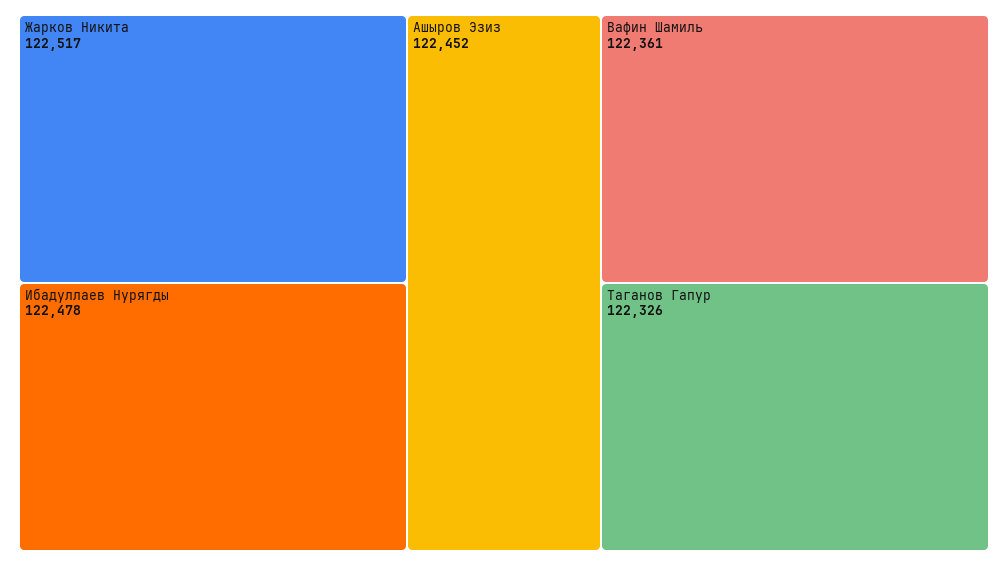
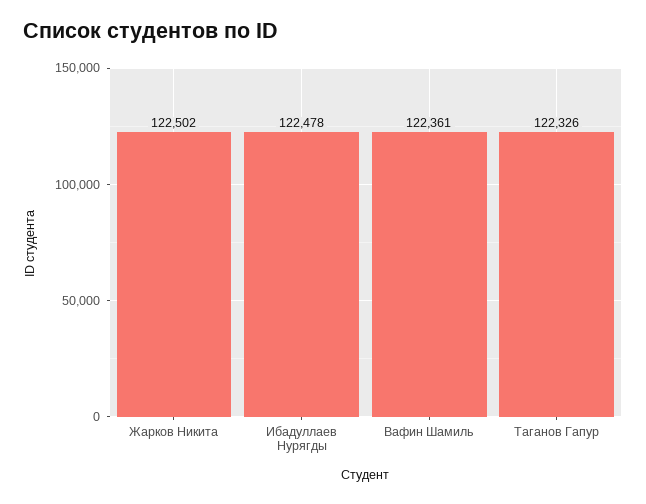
  {
-   "Жарков Никита": 122517,
+   "Жарков Никита": 122502,
    "Ибадуллаев Нурягды": 122478,
-   "Ашыров Эзиз": 122452,
    "Вафин Шамиль": 122361,
    "Таганов Гапур": 122326
  }

